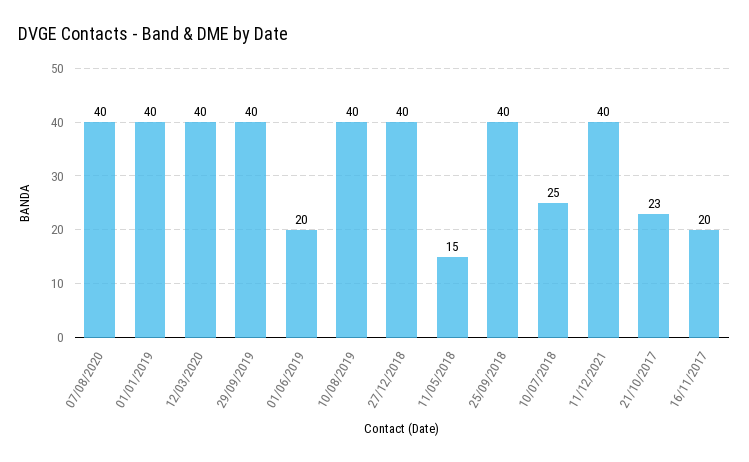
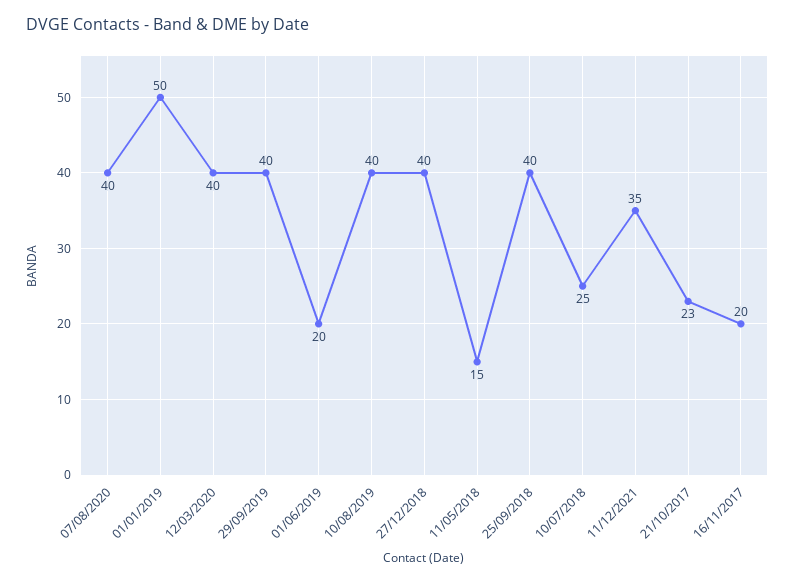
  {
    "07/08/2020": 40,
-   "01/01/2019": 40,
+   "01/01/2019": 50,
    "12/03/2020": 40,
    "29/09/2019": 40,
    "01/06/2019": 20,
    "10/08/2019": 40,
    "27/12/2018": 40,
    "11/05/2018": 15,
    "25/09/2018": 40,
    "10/07/2018": 25,
-   "11/12/2021": 40,
+   "11/12/2021": 35,
    "21/10/2017": 23,
    "16/11/2017": 20
  }

